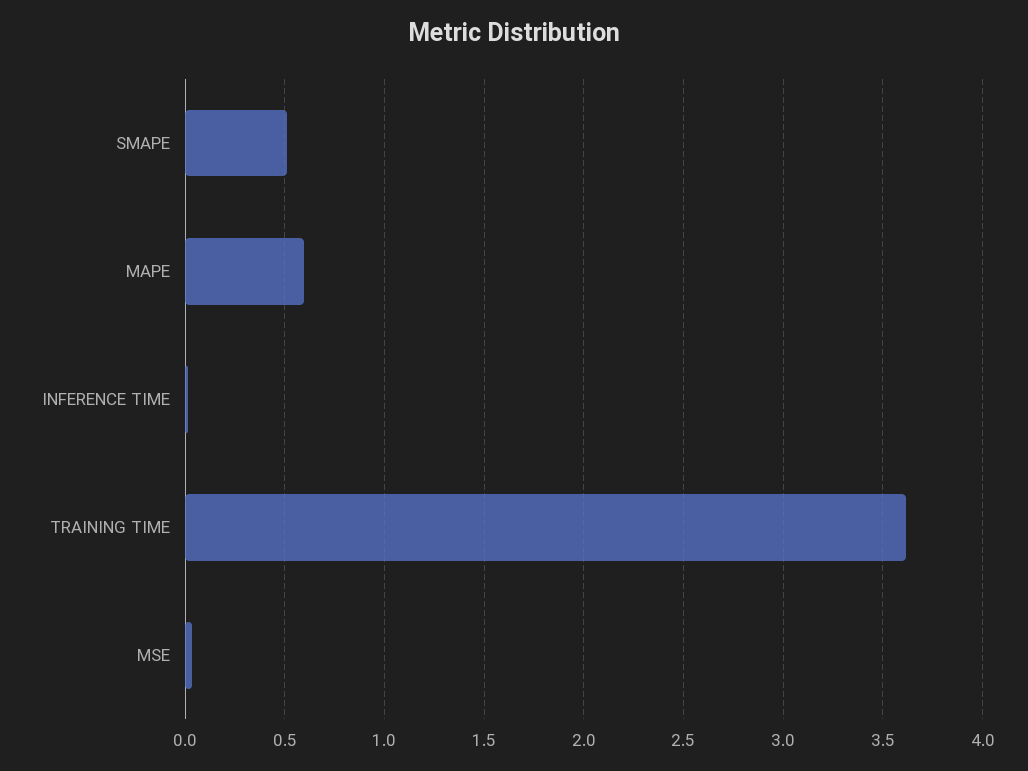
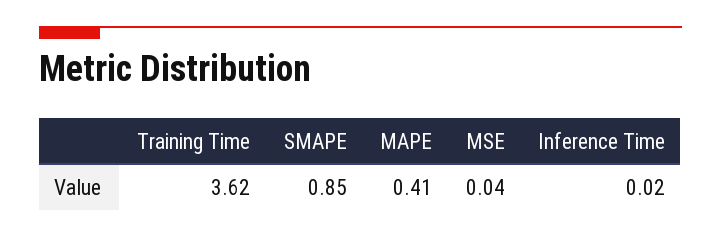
  {
-   "SMAPE": 0.5,
+   "SMAPE": 0.85,
-   "MAPE": 0.6,
+   "MAPE": 0.41,
    "INFERENCE TIME": 0.02,
    "TRAINING TIME": 3.62,
    "MSE": 0.04
  }

